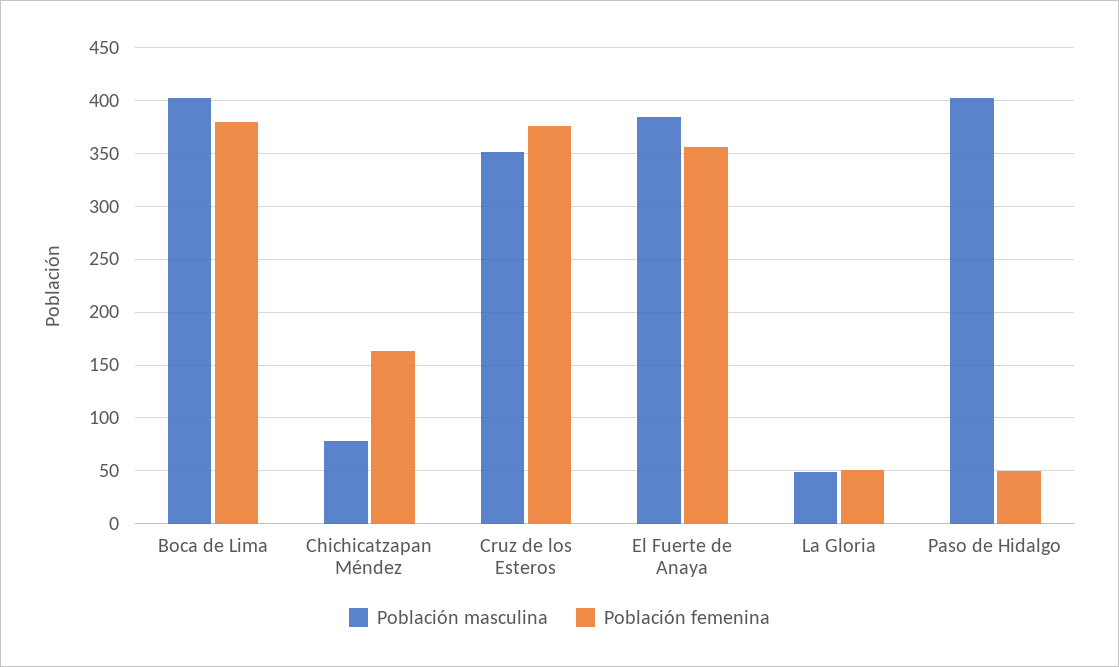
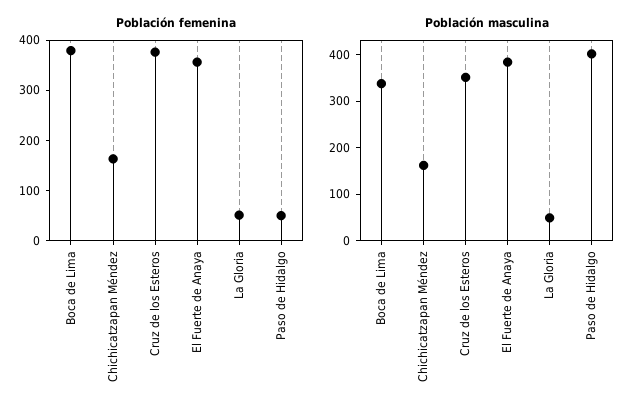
  {
    "Población masculina": {
-     "Boca de Lima": 400,
+     "Boca de Lima": 340,
-     "Chichicatzapan Méndez": 80,
+     "Chichicatzapan Méndez": 160,
      "Cruz de los Esteros": 350,
      "El Fuerte de Anaya": 380,
      "La Gloria": 50,
      "Paso de Hidalgo": 400
    },
    "Población femenina": {
      "Boca de Lima": 380,
      "Chichicatzapan Méndez": 160,
      "Cruz de los Esteros": 380,
      "El Fuerte de Anaya": 360,
      "La Gloria": 50,
      "Paso de Hidalgo": 50
    }
  }

